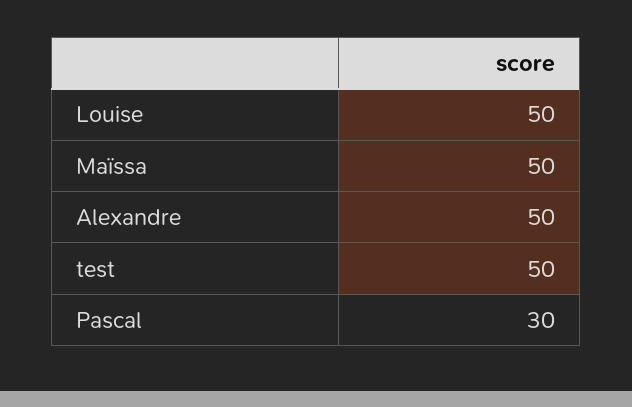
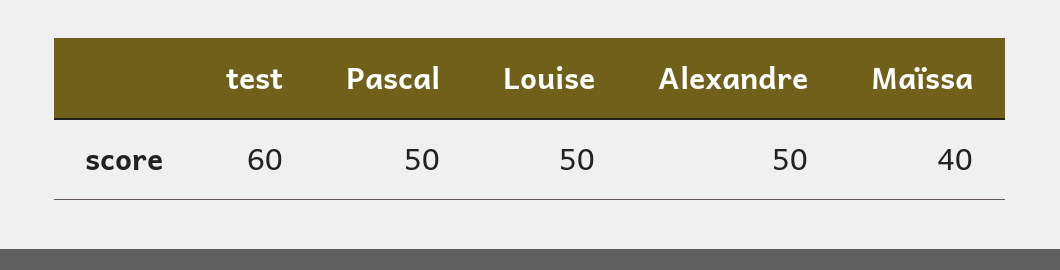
  {
    "Louise": 50,
-   "Maïssa": 50,
+   "Maïssa": 40,
    "Alexandre": 50,
-   "test": 50,
+   "test": 60,
-   "Pascal": 30
+   "Pascal": 50
  }

